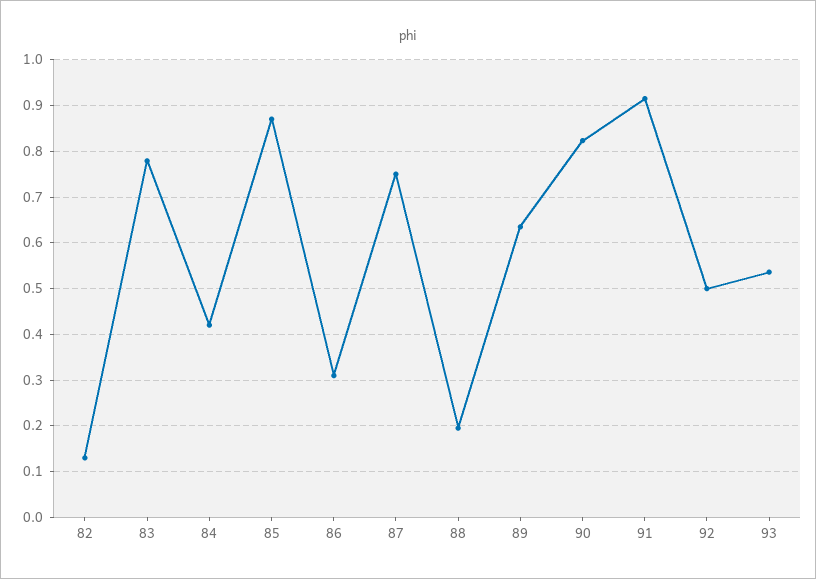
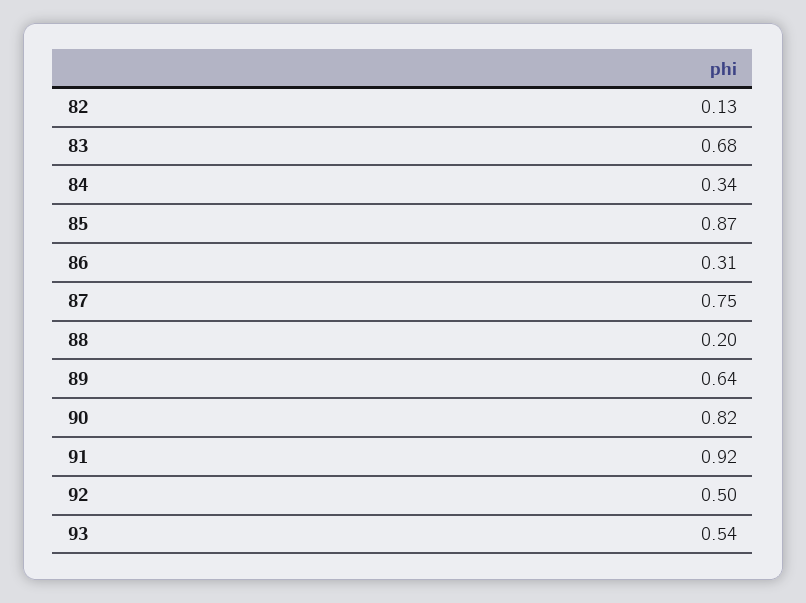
  {
    "82": 0.13,
-   "83": 0.78,
+   "83": 0.68,
-   "84": 0.42,
+   "84": 0.34,
    "85": 0.87,
    "86": 0.31,
    "87": 0.75,
    "88": 0.2,
    "89": 0.64,
    "90": 0.82,
    "91": 0.92,
    "92": 0.5,
    "93": 0.54
  }

